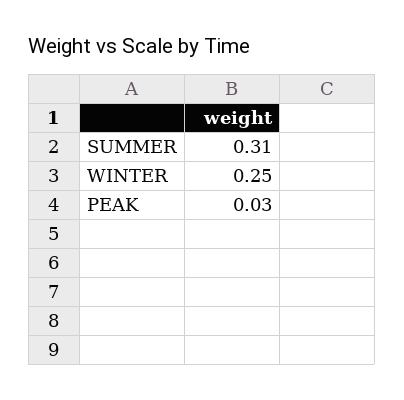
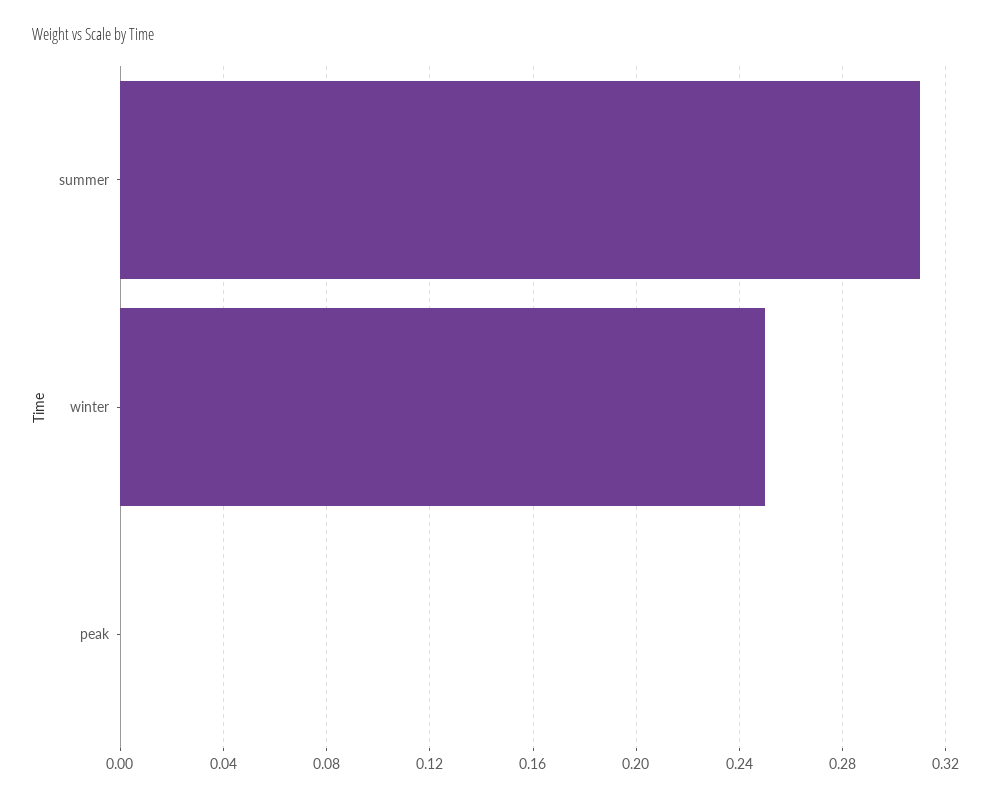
  {
    "SUMMER": 0.31,
    "WINTER": 0.25,
-   "PEAK": 0.03
+   "PEAK": 0
  }

